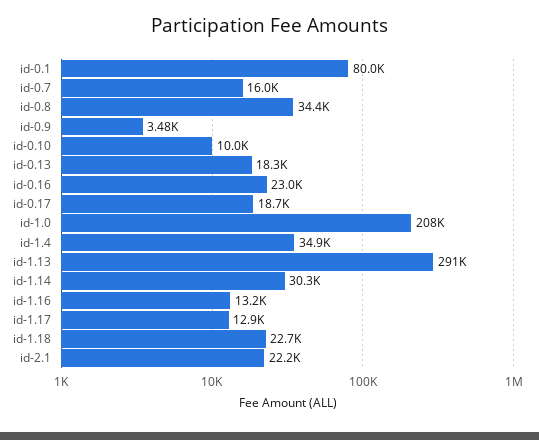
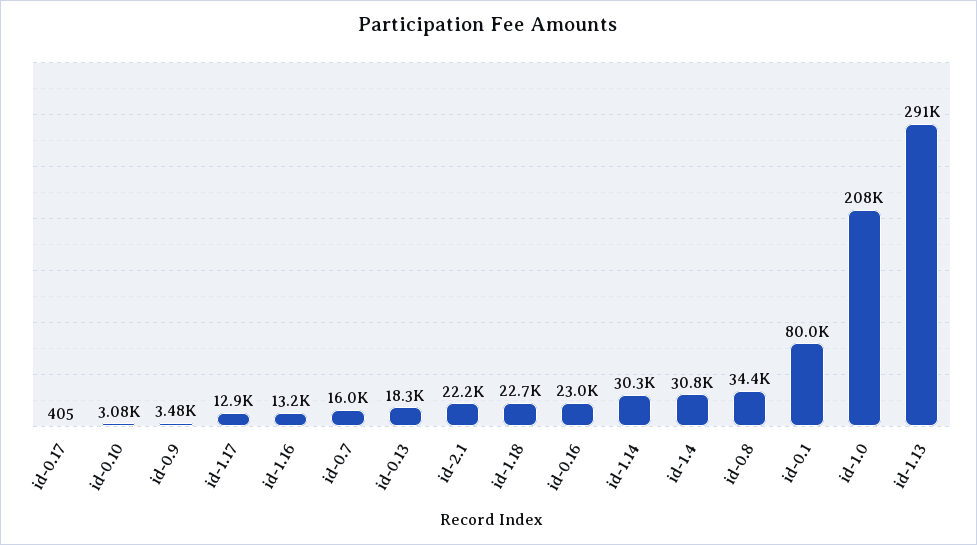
  {
    "id-0.1": 80000,
    "id-0.7": 16000,
    "id-0.8": 34400,
    "id-0.9": 3480,
-   "id-0.10": 10000,
+   "id-0.10": 3080,
    "id-0.13": 18300,
    "id-0.16": 23000,
-   "id-0.17": 18700,
+   "id-0.17": 405,
    "id-1.0": 208000,
-   "id-1.4": 34900,
+   "id-1.4": 30800,
    "id-1.13": 291000,
    "id-1.14": 30300,
    "id-1.16": 13200,
    "id-1.17": 12900,
    "id-1.18": 22700,
    "id-2.1": 22200
  }

